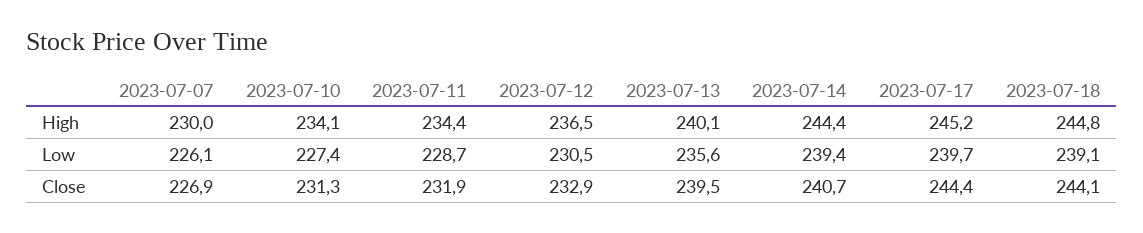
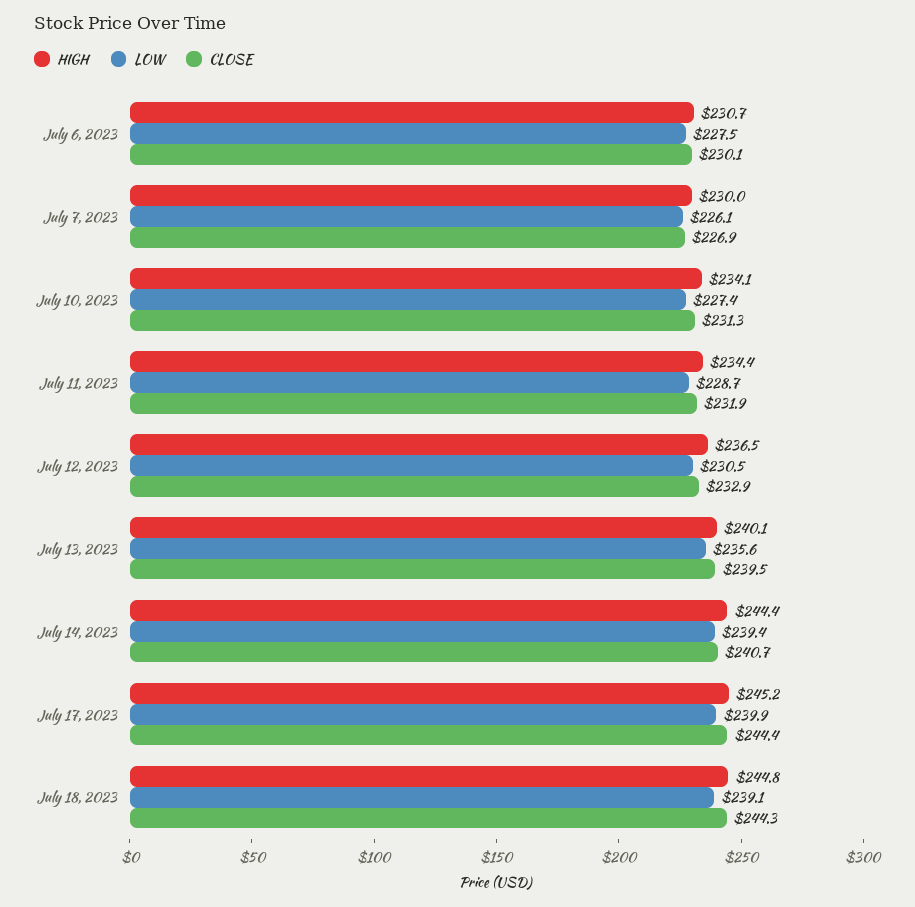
  {
    "High": {
      "2023-07-07": 230,
      "2023-07-10": 234.1,
      "2023-07-11": 234.4,
      "2023-07-12": 236.5,
      "2023-07-13": 240.1,
      "2023-07-14": 244.4,
      "2023-07-17": 245.2,
-     "2023-07-18": 244.8
+     "2023-07-18": 244.8,
+     "July 6, 2023": 230.7
    },
    "Low": {
      "2023-07-07": 226.1,
      "2023-07-10": 227.4,
      "2023-07-11": 228.7,
      "2023-07-12": 230.5,
      "2023-07-13": 235.6,
      "2023-07-14": 239.4,
-     "2023-07-17": 239.7,
+     "2023-07-17": 239.9,
-     "2023-07-18": 239.1
+     "2023-07-18": 239.1,
+     "July 6, 2023": 227.5
    },
    "Close": {
      "2023-07-07": 226.9,
      "2023-07-10": 231.3,
      "2023-07-11": 231.9,
      "2023-07-12": 232.9,
      "2023-07-13": 239.5,
      "2023-07-14": 240.7,
      "2023-07-17": 244.4,
-     "2023-07-18": 244.1
+     "2023-07-18": 244.3,
+     "July 6, 2023": 230.1
    }
  }

